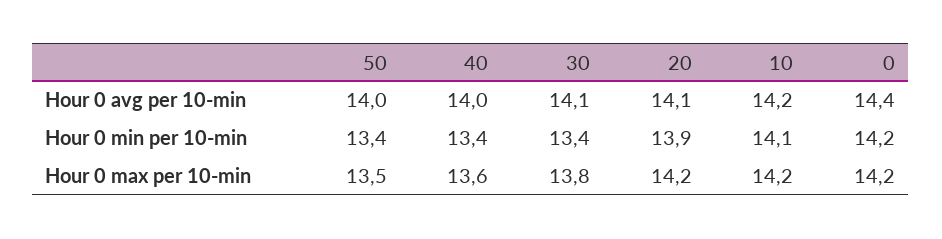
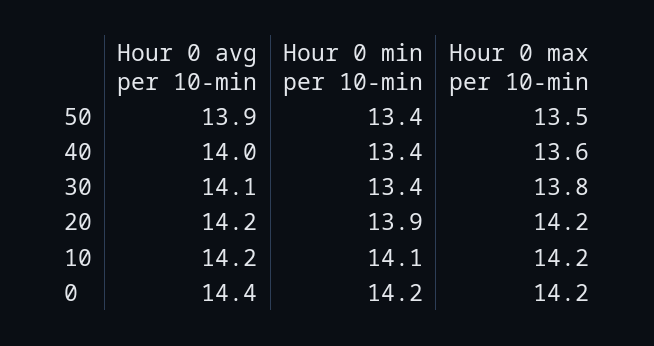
  {
    "50": {
-     "Hour 0 avg per 10-min": 14,
+     "Hour 0 avg per 10-min": 13.9,
      "Hour 0 min per 10-min": 13.4,
      "Hour 0 max per 10-min": 13.5
    },
    "40": {
      "Hour 0 avg per 10-min": 14,
      "Hour 0 min per 10-min": 13.4,
      "Hour 0 max per 10-min": 13.6
    },
    "30": {
      "Hour 0 avg per 10-min": 14.1,
      "Hour 0 min per 10-min": 13.4,
      "Hour 0 max per 10-min": 13.8
    },
    "20": {
-     "Hour 0 avg per 10-min": 14.1,
+     "Hour 0 avg per 10-min": 14.2,
      "Hour 0 min per 10-min": 13.9,
      "Hour 0 max per 10-min": 14.2
    },
    "10": {
      "Hour 0 avg per 10-min": 14.2,
      "Hour 0 min per 10-min": 14.1,
      "Hour 0 max per 10-min": 14.2
    },
    "0": {
      "Hour 0 avg per 10-min": 14.4,
      "Hour 0 min per 10-min": 14.2,
      "Hour 0 max per 10-min": 14.2
    }
  }

